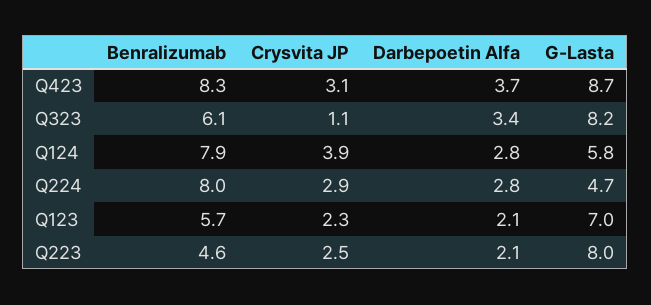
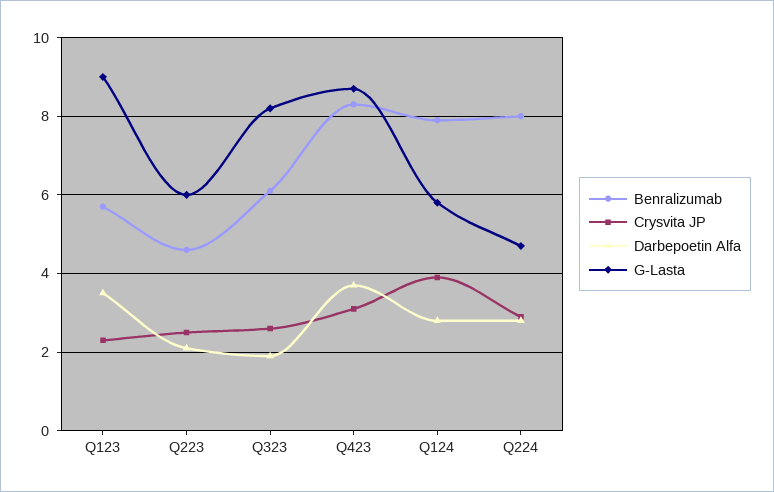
  {
    "Benralizumab": {
      "Q423": 8.3,
      "Q323": 6.1,
      "Q124": 7.9,
      "Q224": 8,
      "Q123": 5.7,
      "Q223": 4.6
    },
    "Crysvita JP": {
      "Q423": 3.1,
-     "Q323": 1.1,
+     "Q323": 2.5,
      "Q124": 3.9,
      "Q224": 2.9,
      "Q123": 2.3,
      "Q223": 2.5
    },
    "Darbepoetin Alfa": {
      "Q423": 3.7,
-     "Q323": 3.4,
+     "Q323": 2,
      "Q124": 2.8,
      "Q224": 2.8,
-     "Q123": 2.1,
+     "Q123": 3.5,
      "Q223": 2.1
    },
    "G-Lasta": {
      "Q423": 8.7,
      "Q323": 8.2,
      "Q124": 5.8,
      "Q224": 4.7,
-     "Q123": 7,
+     "Q123": 9,
-     "Q223": 8
+     "Q223": 6
    }
  }

